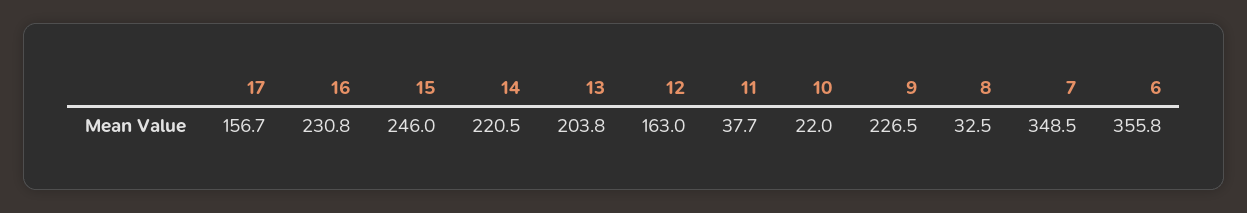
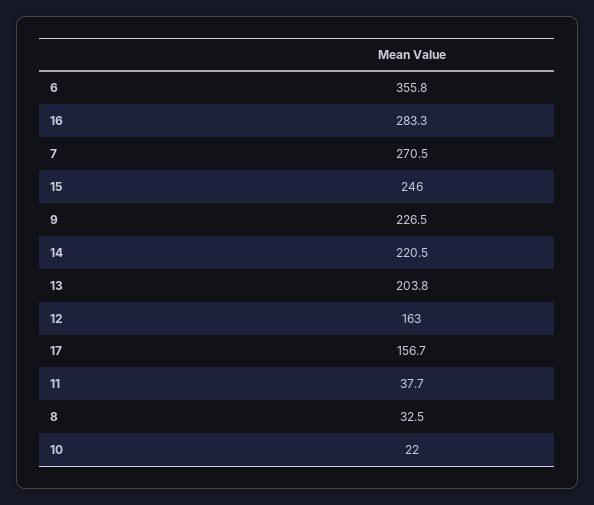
  {
    "17": 156.7,
-   "16": 230.8,
+   "16": 283.3,
    "15": 246,
    "14": 220.5,
    "13": 203.8,
    "12": 163,
    "11": 37.7,
    "10": 22,
    "9": 226.5,
    "8": 32.5,
-   "7": 348.5,
+   "7": 270.5,
    "6": 355.8
  }

